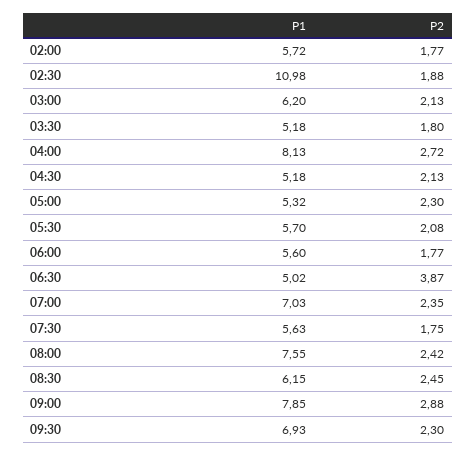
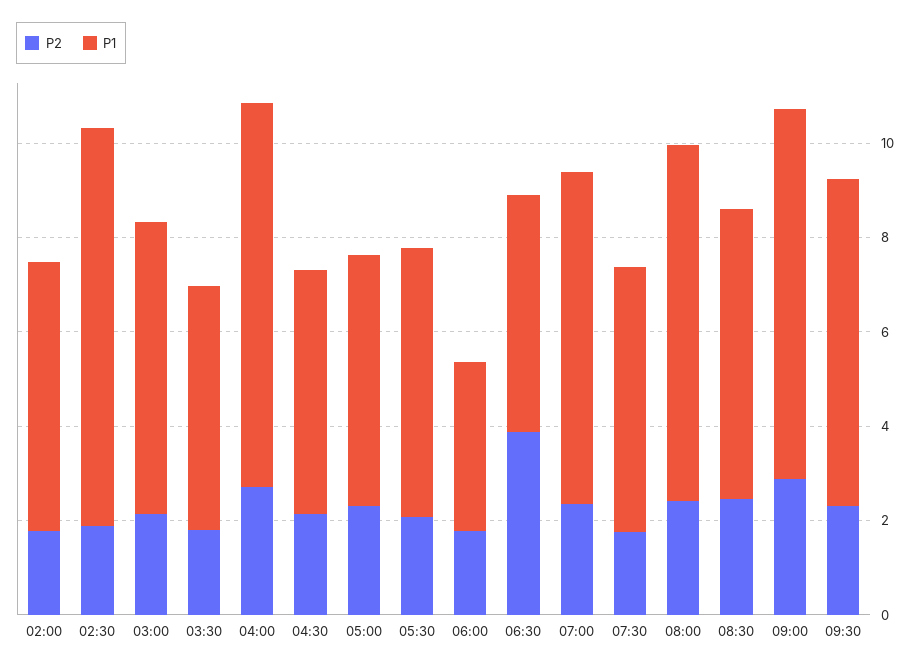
  {
    "P1": {
      "02:00": 5.72,
-     "02:30": 10.98,
+     "02:30": 8.5,
      "03:00": 6.2,
      "03:30": 5.18,
      "04:00": 8.13,
      "04:30": 5.18,
      "05:00": 5.32,
      "05:30": 5.7,
-     "06:00": 5.6,
+     "06:00": 3.5,
      "06:30": 5.02,
      "07:00": 7.03,
      "07:30": 5.63,
      "08:00": 7.55,
      "08:30": 6.15,
      "09:00": 7.85,
      "09:30": 6.93
    },
    "P2": {
      "02:00": 1.77,
      "02:30": 1.88,
      "03:00": 2.13,
      "03:30": 1.8,
      "04:00": 2.72,
      "04:30": 2.13,
      "05:00": 2.3,
      "05:30": 2.08,
      "06:00": 1.77,
      "06:30": 3.87,
      "07:00": 2.35,
      "07:30": 1.75,
      "08:00": 2.42,
      "08:30": 2.45,
      "09:00": 2.88,
      "09:30": 2.3
    }
  }

